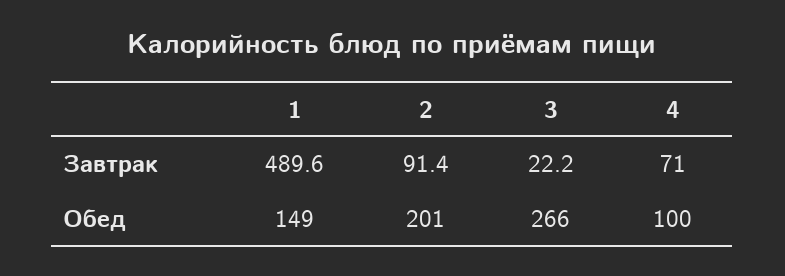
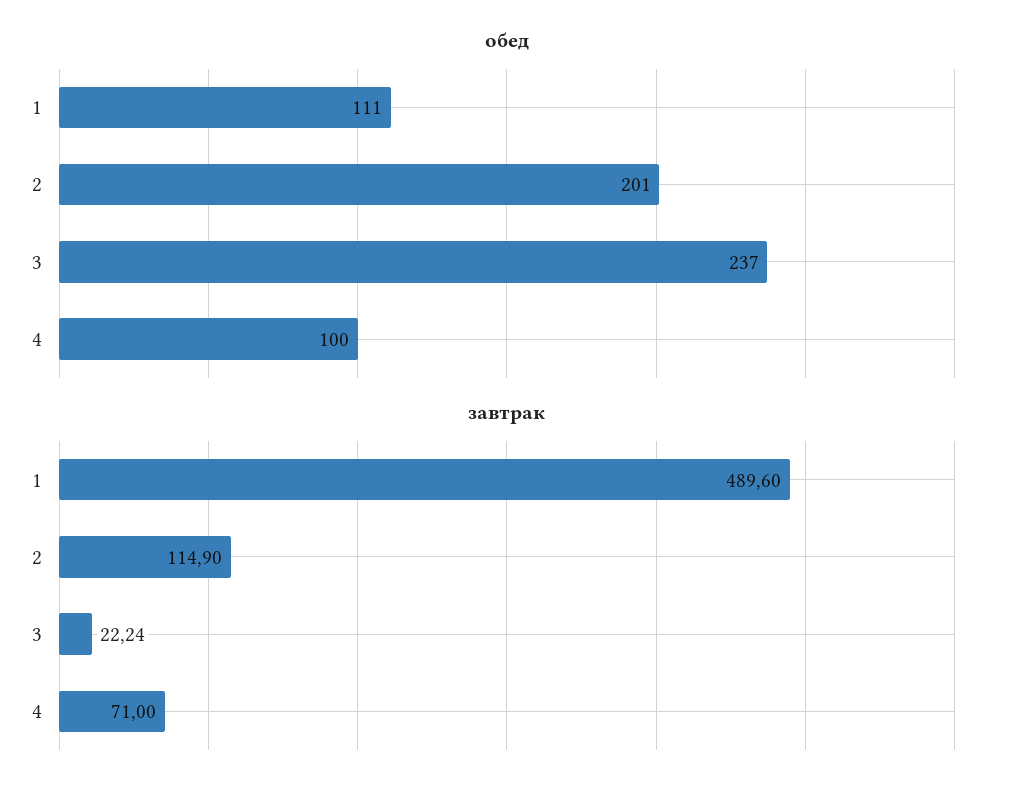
  {
    "Завтрак": {
      "1": 489.6,
-     "2": 91.4,
+     "2": 114.9,
      "3": 22.24,
      "4": 71
    },
    "Обед": {
-     "1": 149,
+     "1": 111,
      "2": 201,
-     "3": 266,
+     "3": 237,
      "4": 100
    }
  }

